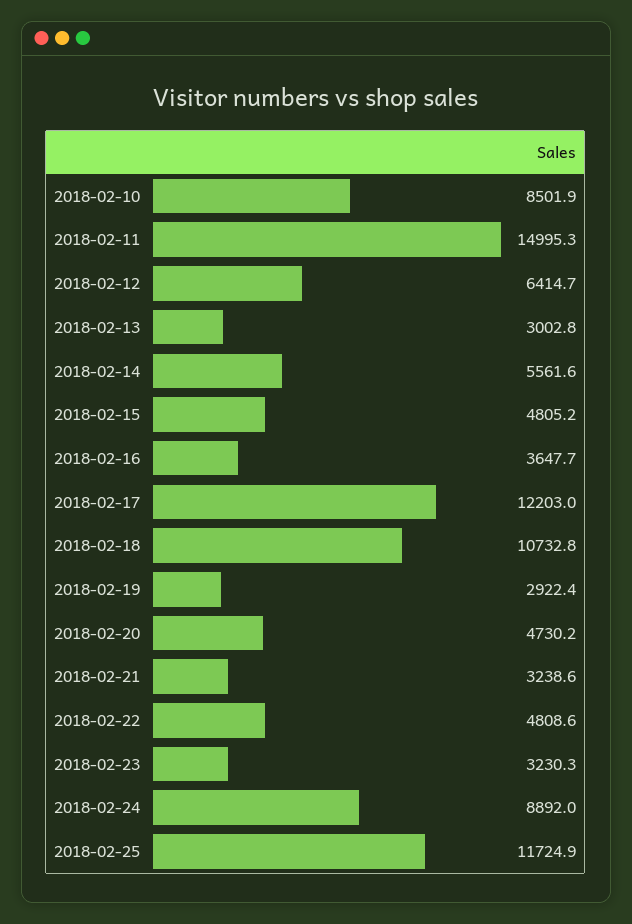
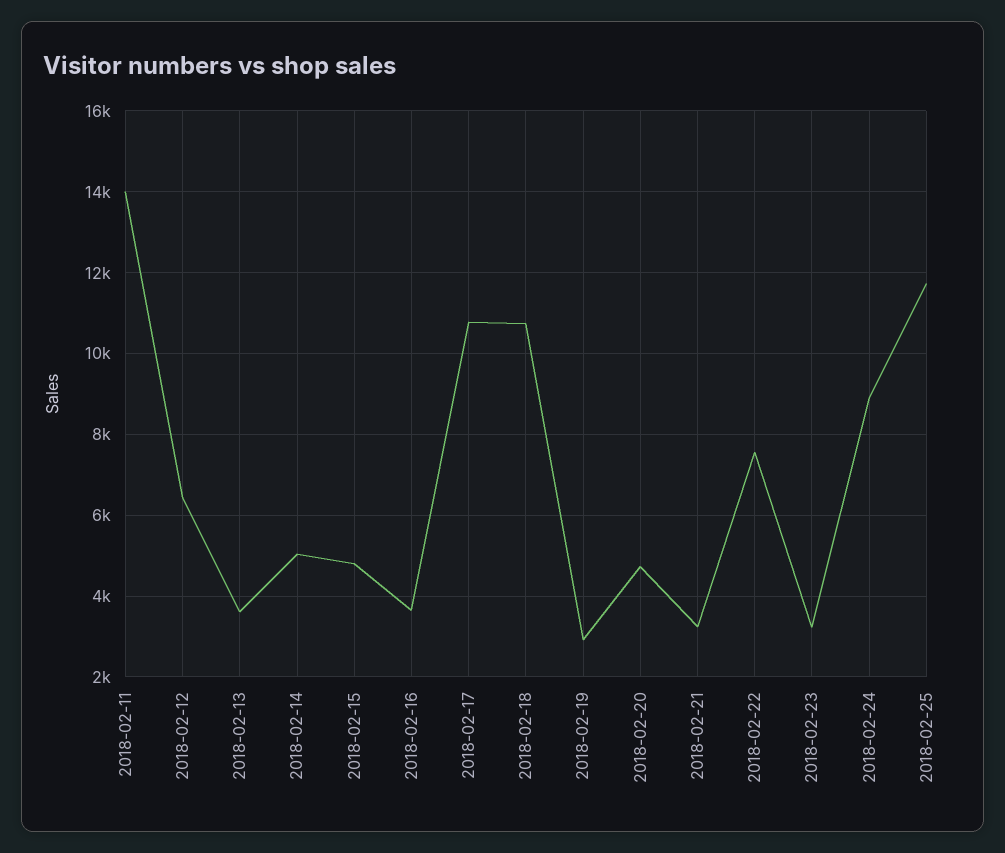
  {
-   "2018-02-10": 8501.9,
-   "2018-02-11": 14995.3,
+   "2018-02-11": 14000,
    "2018-02-12": 6414.7,
-   "2018-02-13": 3002.8,
+   "2018-02-13": 3600,
-   "2018-02-14": 5561.6,
+   "2018-02-14": 5000,
    "2018-02-15": 4805.2,
    "2018-02-16": 3647.7,
-   "2018-02-17": 12203,
+   "2018-02-17": 10800,
    "2018-02-18": 10732.8,
    "2018-02-19": 2922.4,
    "2018-02-20": 4730.2,
    "2018-02-21": 3238.6,
-   "2018-02-22": 4808.6,
+   "2018-02-22": 7600,
    "2018-02-23": 3230.3,
    "2018-02-24": 8892,
    "2018-02-25": 11724.9
  }

